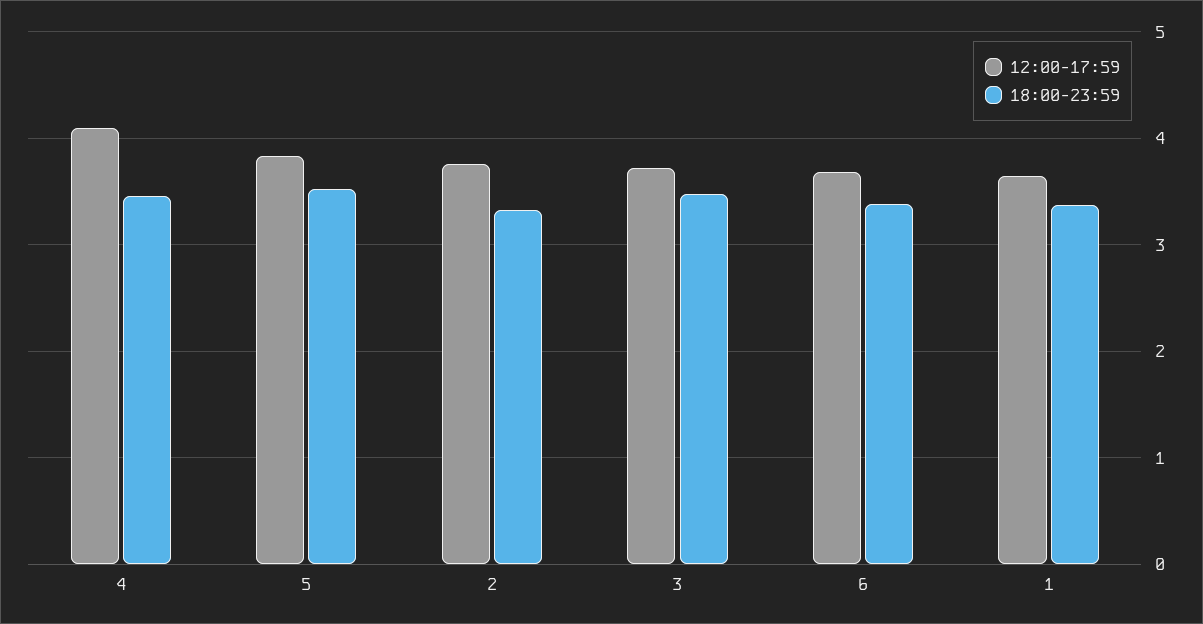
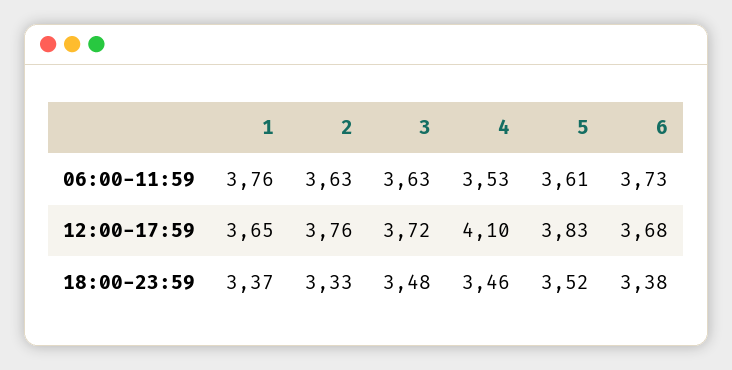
  {
    "12:00-17:59": {
      "4": 4.1,
      "5": 3.83,
      "2": 3.76,
      "3": 3.72,
      "6": 3.68,
      "1": 3.65
    },
    "18:00-23:59": {
      "4": 3.46,
      "5": 3.52,
      "2": 3.33,
      "3": 3.48,
      "6": 3.38,
      "1": 3.37
-   }
+   },
+   "06:00-11:59": {
+     "1": 3.76,
+     "2": 3.63,
+     "3": 3.63,
+     "4": 3.53,
+     "5": 3.61,
+     "6": 3.73
+   }
  }

